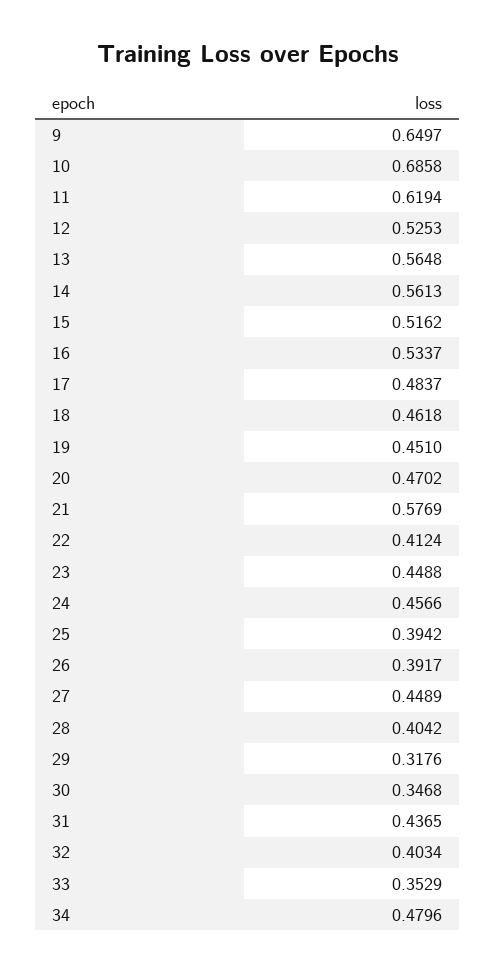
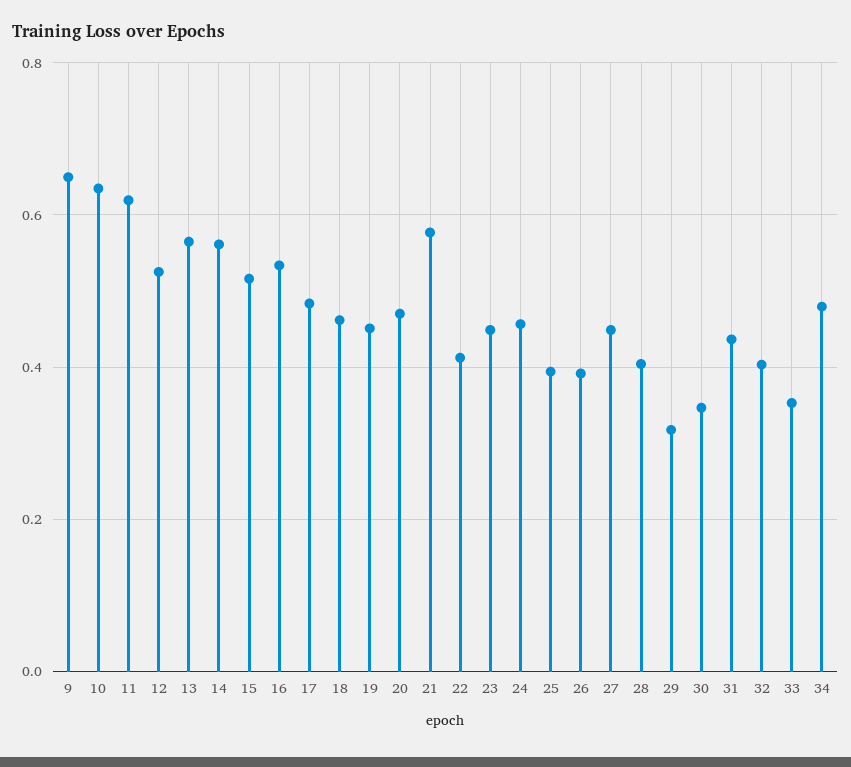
  {
    "9": 0.6497,
-   "10": 0.6858,
+   "10": 0.64,
    "11": 0.6194,
    "12": 0.5253,
    "13": 0.5648,
    "14": 0.5613,
    "15": 0.5162,
    "16": 0.5337,
    "17": 0.4837,
    "18": 0.4618,
    "19": 0.451,
    "20": 0.4702,
    "21": 0.5769,
    "22": 0.4124,
    "23": 0.4488,
    "24": 0.4566,
    "25": 0.3942,
    "26": 0.3917,
    "27": 0.4489,
    "28": 0.4042,
    "29": 0.3176,
    "30": 0.3468,
    "31": 0.4365,
    "32": 0.4034,
    "33": 0.3529,
    "34": 0.4796
  }

